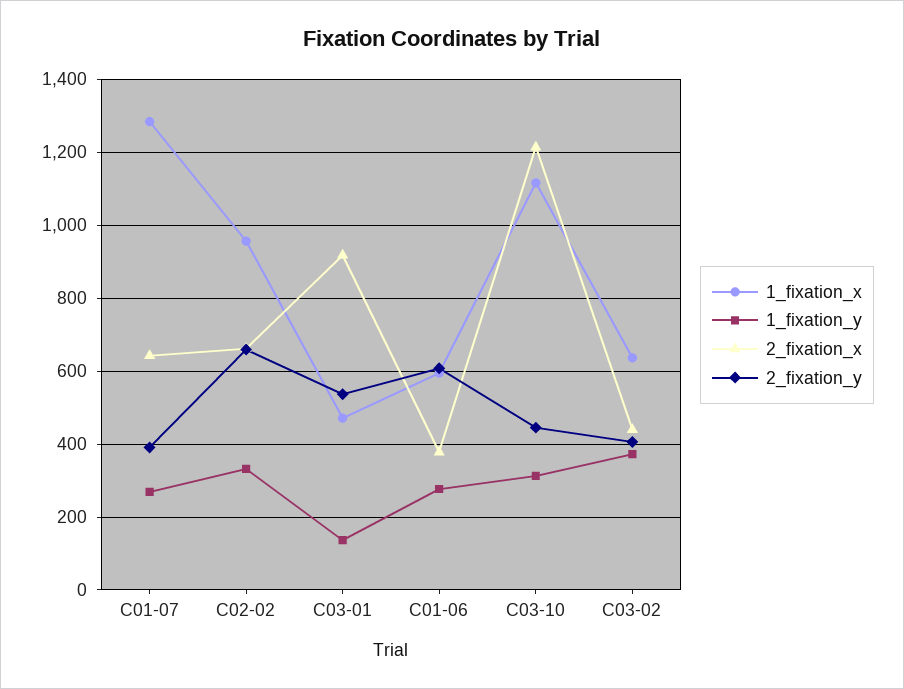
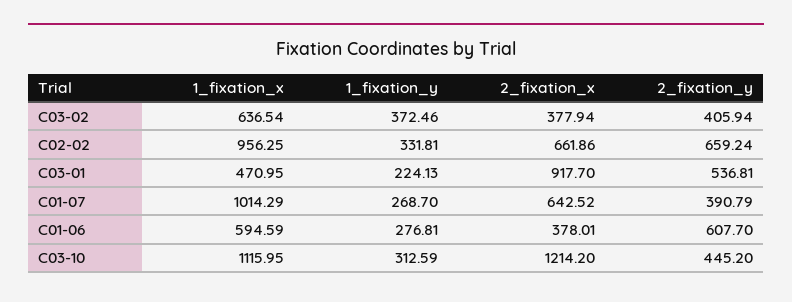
  {
    "1_fixation_x": {
-     "C01-07": 1280,
+     "C01-07": 1014.29,
      "C02-02": 956.25,
      "C03-01": 470.95,
      "C01-06": 594.59,
      "C03-10": 1115.95,
      "C03-02": 636.54
    },
    "1_fixation_y": {
      "C01-07": 268.7,
      "C02-02": 331.81,
-     "C03-01": 140,
+     "C03-01": 224.13,
      "C01-06": 276.81,
      "C03-10": 312.59,
      "C03-02": 372.46
    },
    "2_fixation_x": {
      "C01-07": 642.52,
      "C02-02": 661.86,
      "C03-01": 917.7,
      "C01-06": 378.01,
      "C03-10": 1214.2,
-     "C03-02": 440
+     "C03-02": 377.94
    },
    "2_fixation_y": {
      "C01-07": 390.79,
      "C02-02": 659.24,
      "C03-01": 536.81,
      "C01-06": 607.7,
      "C03-10": 445.2,
      "C03-02": 405.94
    }
  }

